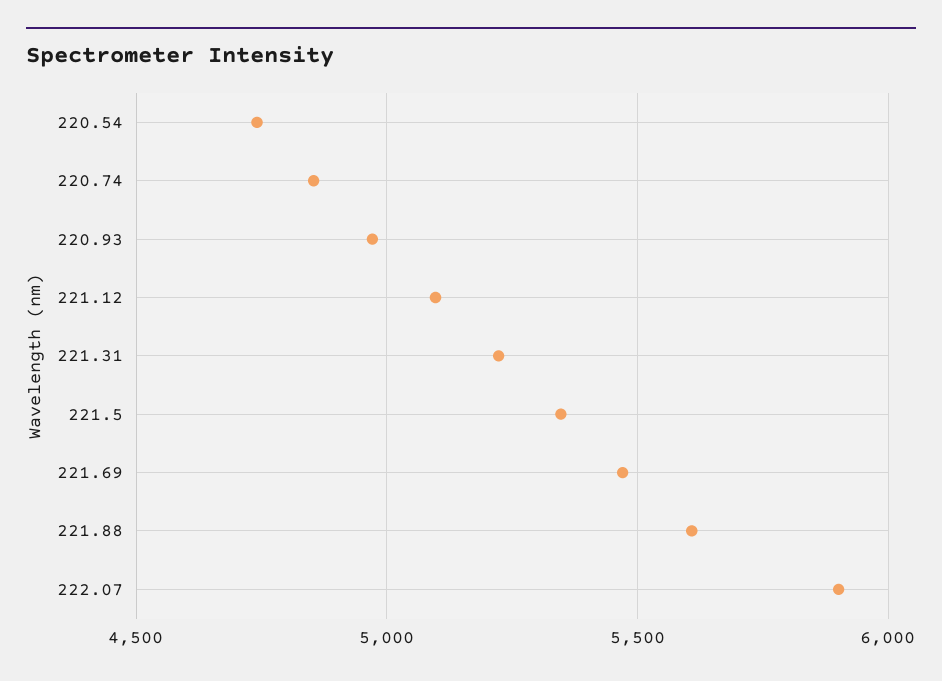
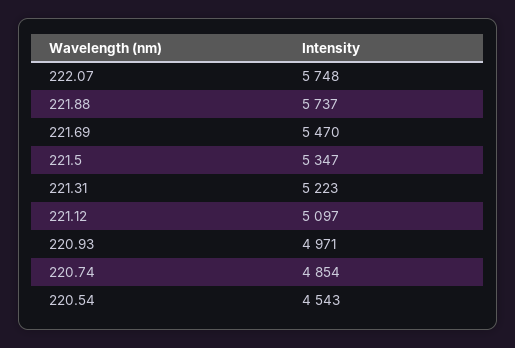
  {
-   "220.54": 4750,
+   "220.54": 4543,
    "220.74": 4854,
    "220.93": 4971,
    "221.12": 5097,
    "221.31": 5223,
    "221.5": 5347,
    "221.69": 5470,
-   "221.88": 5600,
+   "221.88": 5737,
-   "222.07": 5900
+   "222.07": 5748
  }

